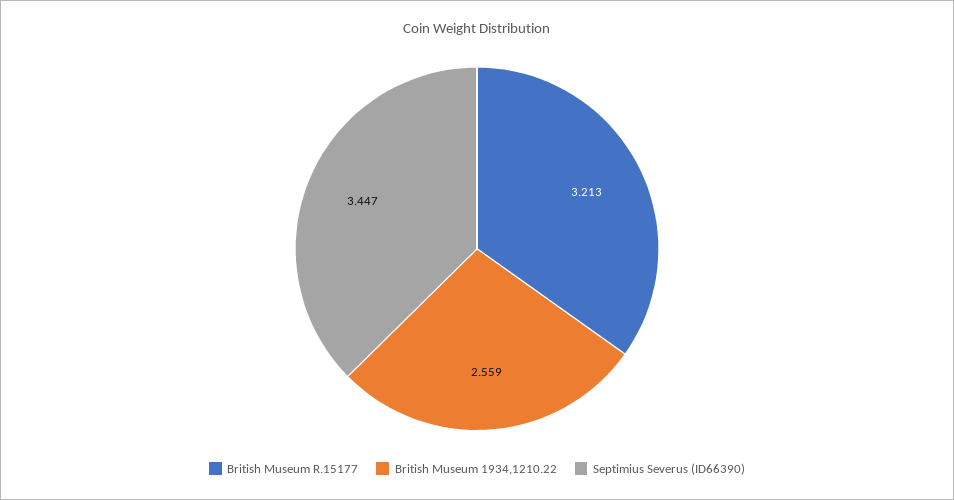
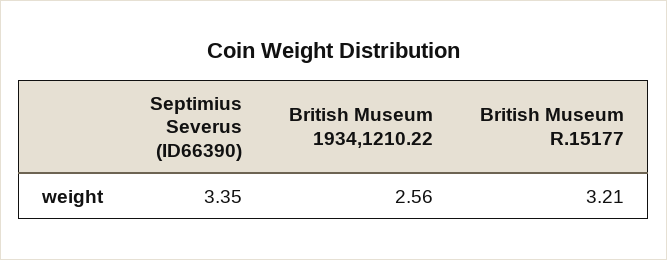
  {
    "British Museum R.15177": 3.213,
    "British Museum 1934,1210.22": 2.559,
-   "Septimius Severus (ID66390)": 3.447
+   "Septimius Severus (ID66390)": 3.35
  }

